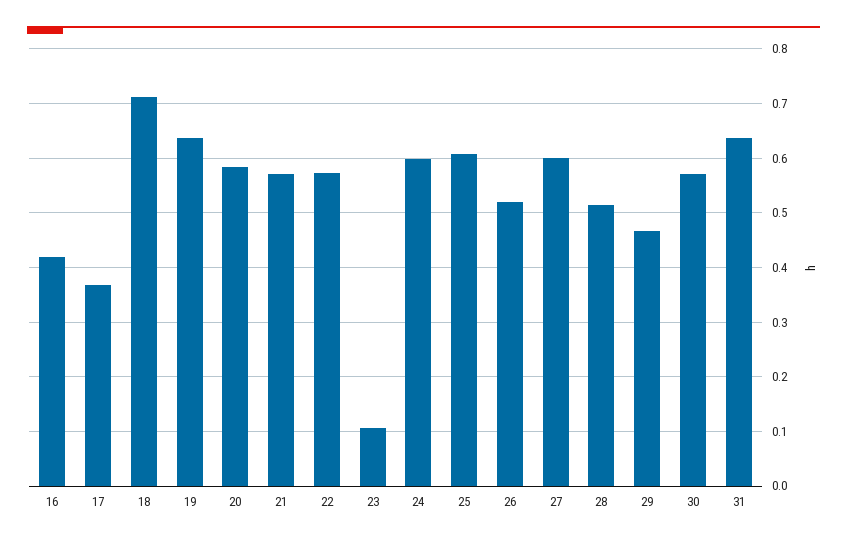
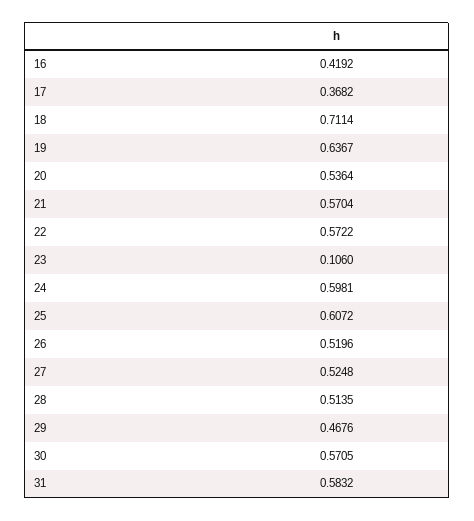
  {
    "16": 0.4192,
    "17": 0.3682,
    "18": 0.7114,
    "19": 0.6367,
-   "20": 0.58,
+   "20": 0.5364,
    "21": 0.5704,
    "22": 0.5722,
    "23": 0.106,
    "24": 0.5981,
    "25": 0.6072,
    "26": 0.5196,
-   "27": 0.6,
+   "27": 0.5248,
    "28": 0.5135,
    "29": 0.4676,
    "30": 0.5705,
-   "31": 0.64
+   "31": 0.5832
  }

